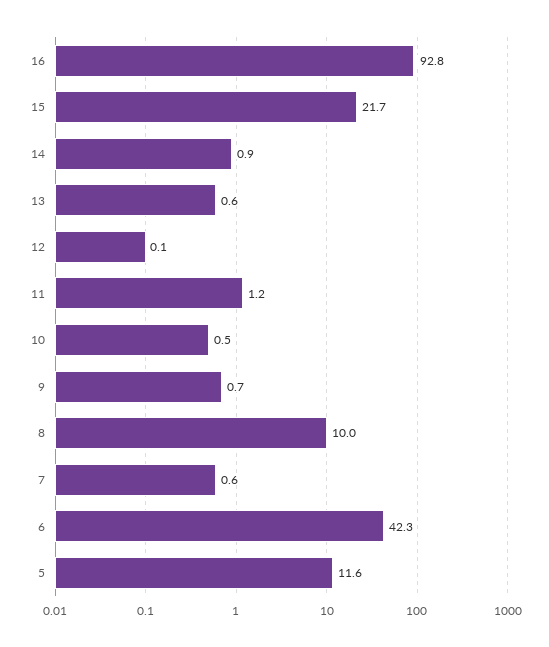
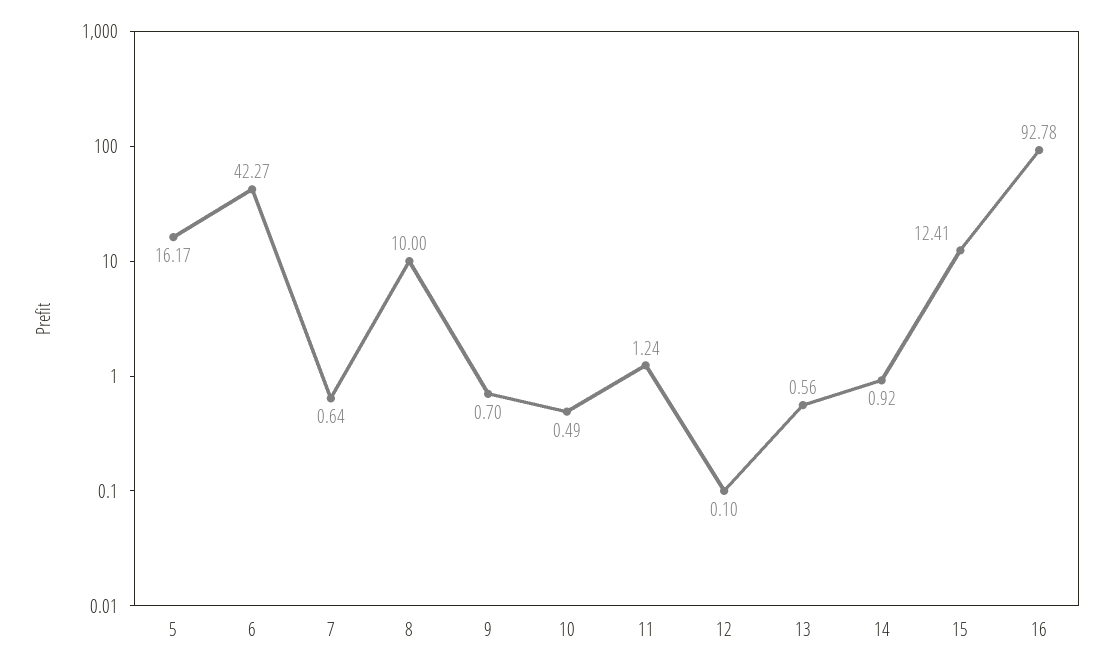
  {
    "16": 92.78,
-   "15": 21.7,
+   "15": 12.41,
    "14": 0.92,
    "13": 0.56,
    "12": 0.1,
    "11": 1.24,
    "10": 0.49,
    "9": 0.7,
    "8": 10,
    "7": 0.64,
    "6": 42.27,
-   "5": 11.6
+   "5": 16.17
  }

